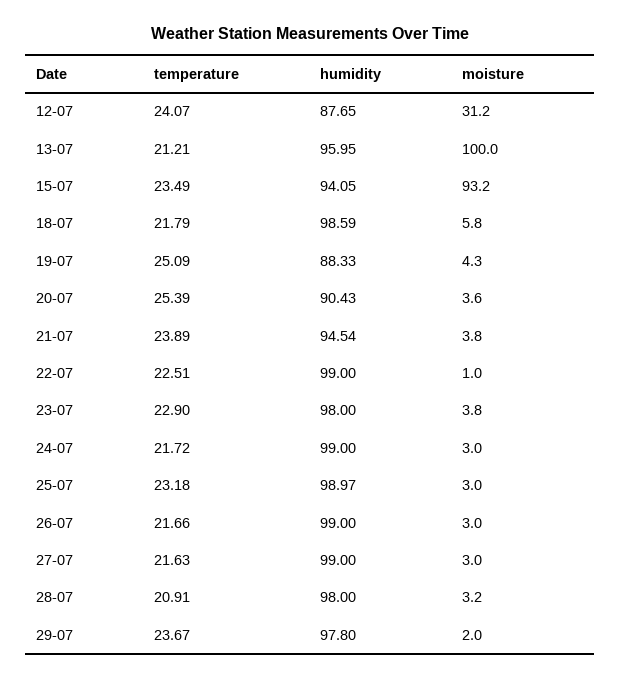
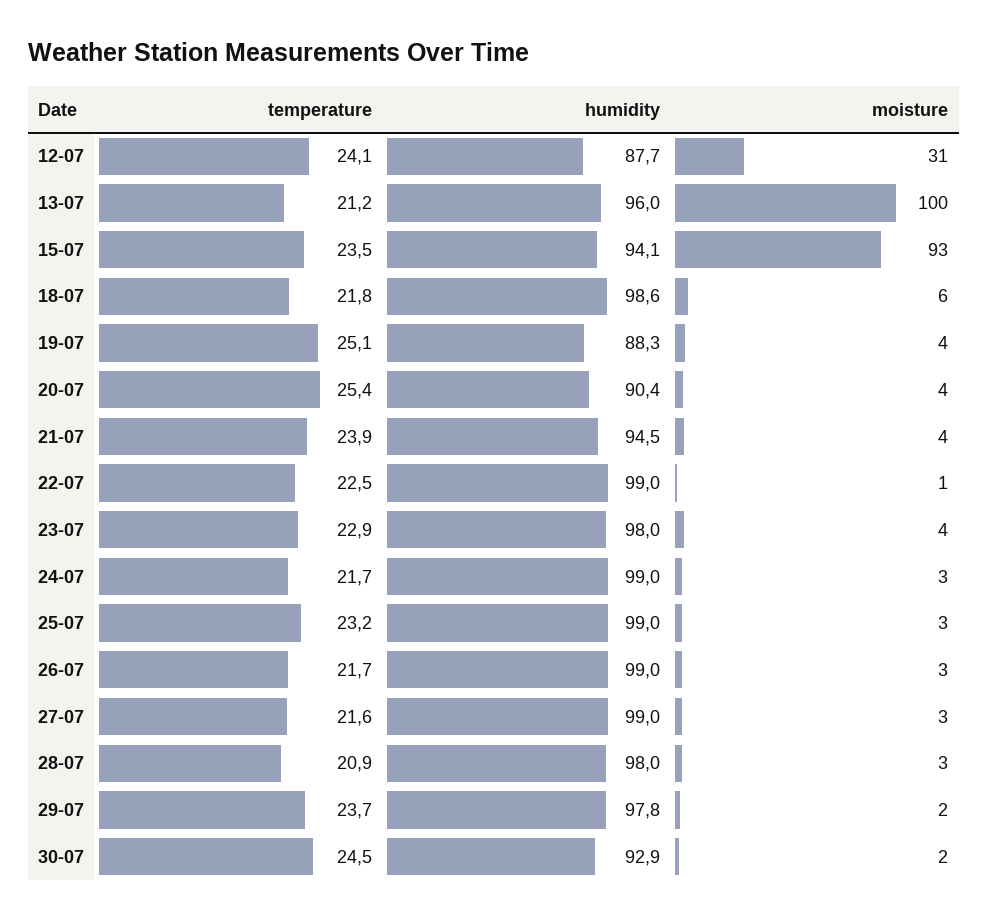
  {
    "temperature": {
      "12-07": 24.07,
      "13-07": 21.21,
      "15-07": 23.49,
      "18-07": 21.79,
      "19-07": 25.09,
      "20-07": 25.39,
      "21-07": 23.89,
      "22-07": 22.51,
      "23-07": 22.9,
      "24-07": 21.72,
      "25-07": 23.18,
      "26-07": 21.66,
      "27-07": 21.63,
      "28-07": 20.91,
-     "29-07": 23.67
+     "29-07": 23.67,
+     "30-07": 24.5
    },
    "humidity": {
      "12-07": 87.65,
      "13-07": 95.95,
      "15-07": 94.05,
      "18-07": 98.59,
      "19-07": 88.33,
      "20-07": 90.43,
      "21-07": 94.54,
      "22-07": 99,
      "23-07": 98,
      "24-07": 99,
      "25-07": 98.97,
      "26-07": 99,
      "27-07": 99,
      "28-07": 98,
-     "29-07": 97.8
+     "29-07": 97.8,
+     "30-07": 92.9
    },
    "moisture": {
      "12-07": 31.2,
      "13-07": 100,
      "15-07": 93.2,
      "18-07": 5.8,
      "19-07": 4.3,
      "20-07": 3.6,
      "21-07": 3.8,
      "22-07": 1,
      "23-07": 3.8,
      "24-07": 3,
      "25-07": 3,
      "26-07": 3,
      "27-07": 3,
      "28-07": 3.2,
-     "29-07": 2
+     "29-07": 2,
+     "30-07": 2
    }
  }

